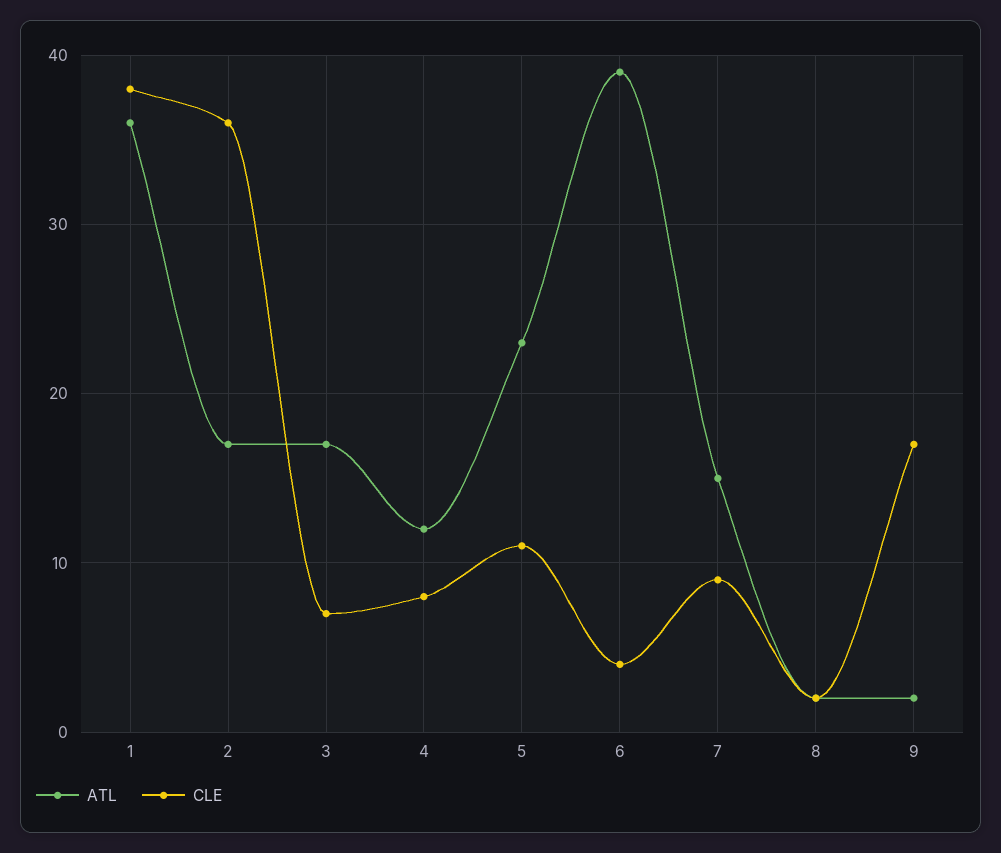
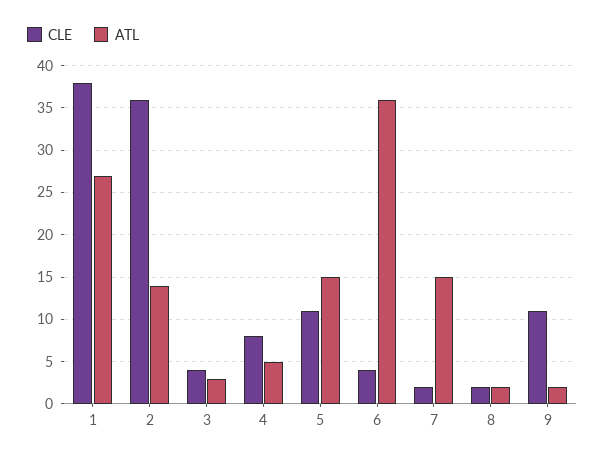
  {
    "ATL": {
-     "1": 36,
+     "1": 27,
-     "2": 17,
+     "2": 14,
-     "3": 17,
+     "3": 3,
-     "4": 12,
+     "4": 5,
-     "5": 23,
+     "5": 15,
-     "6": 39,
+     "6": 36,
      "7": 15,
      "8": 2,
      "9": 2
    },
    "CLE": {
      "1": 38,
      "2": 36,
-     "3": 7,
+     "3": 4,
      "4": 8,
      "5": 11,
      "6": 4,
-     "7": 9,
+     "7": 2,
      "8": 2,
-     "9": 17
+     "9": 11
    }
  }

